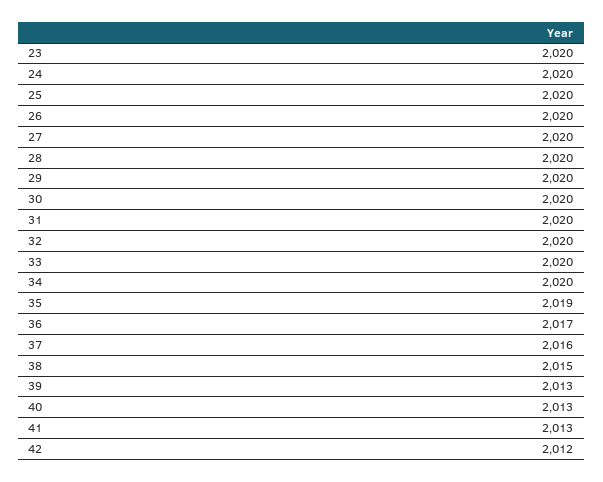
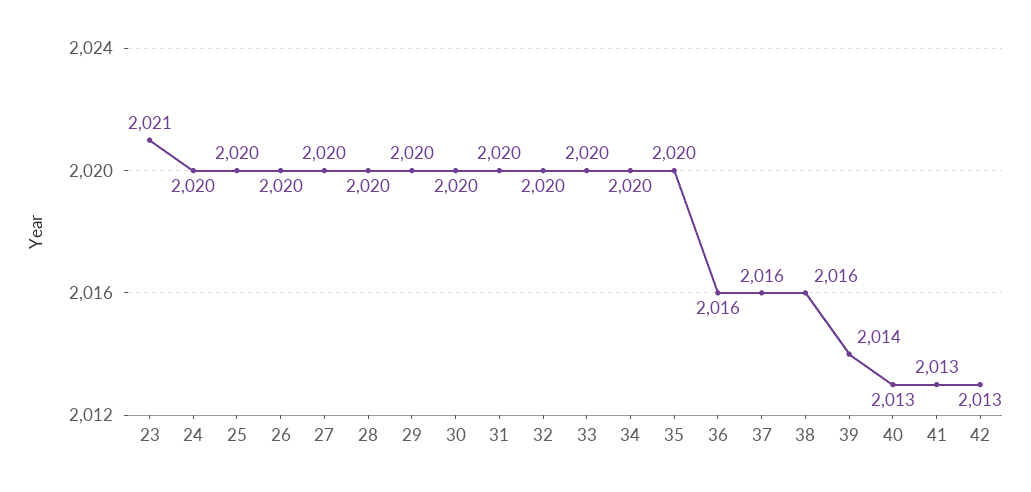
  {
-   "23": 2020,
+   "23": 2021,
    "24": 2020,
    "25": 2020,
    "26": 2020,
    "27": 2020,
    "28": 2020,
    "29": 2020,
    "30": 2020,
    "31": 2020,
    "32": 2020,
    "33": 2020,
    "34": 2020,
-   "35": 2019,
+   "35": 2020,
-   "36": 2017,
+   "36": 2016,
    "37": 2016,
-   "38": 2015,
+   "38": 2016,
-   "39": 2013,
+   "39": 2014,
    "40": 2013,
    "41": 2013,
-   "42": 2012
+   "42": 2013
  }

